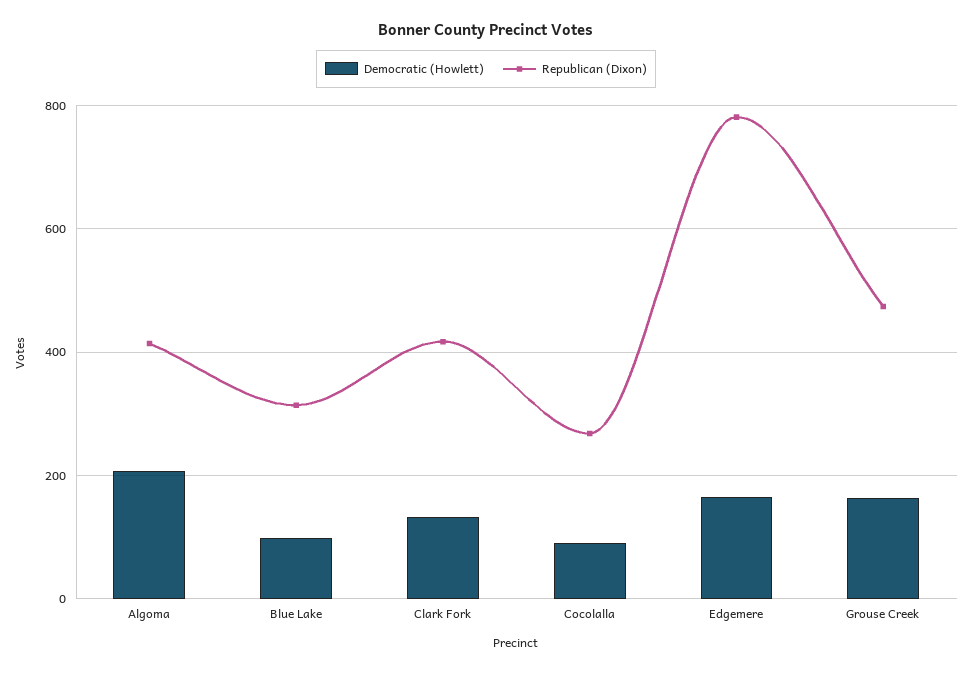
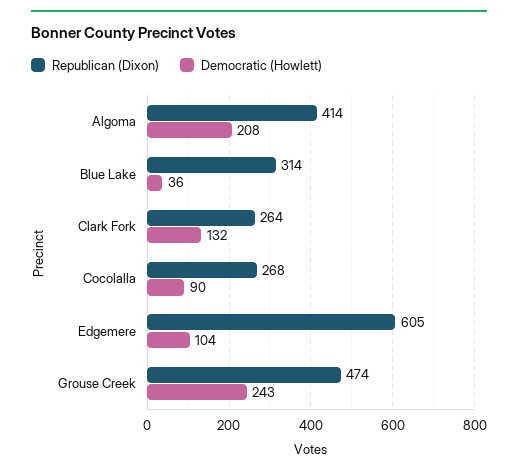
  {
    "Democratic (Howlett)": {
      "Algoma": 208,
-     "Blue Lake": 100,
+     "Blue Lake": 36,
      "Clark Fork": 132,
      "Cocolalla": 90,
-     "Edgemere": 160,
+     "Edgemere": 104,
-     "Grouse Creek": 160
+     "Grouse Creek": 243
    },
    "Republican (Dixon)": {
      "Algoma": 414,
      "Blue Lake": 314,
-     "Clark Fork": 420,
+     "Clark Fork": 264,
      "Cocolalla": 268,
-     "Edgemere": 780,
+     "Edgemere": 605,
      "Grouse Creek": 474
    }
  }

